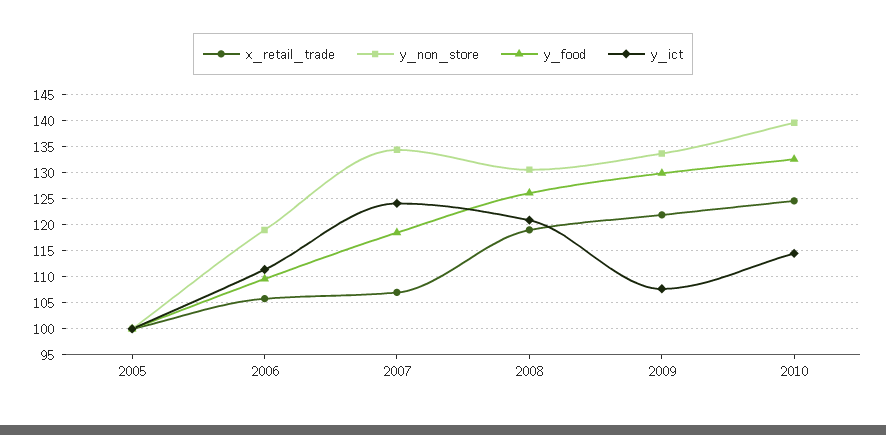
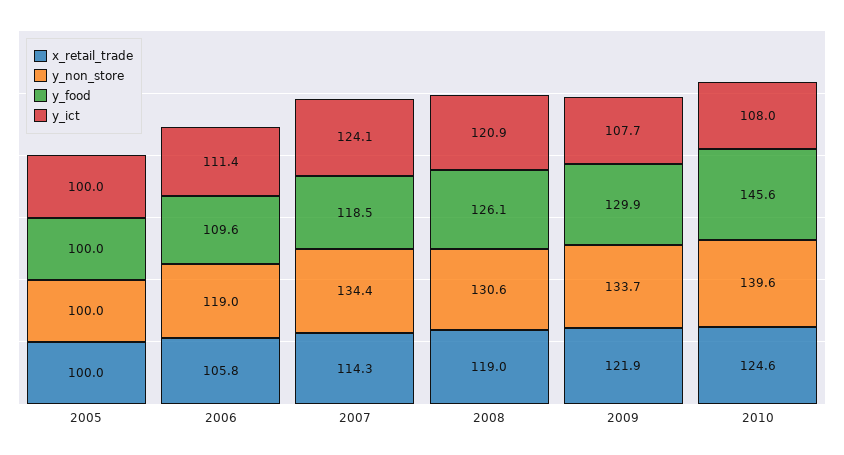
  {
    "x_retail_trade": {
      "2005": 100,
      "2006": 105.8,
-     "2007": 107.5,
+     "2007": 114.3,
      "2008": 119,
      "2009": 121.9,
      "2010": 124.6
    },
    "y_non_store": {
      "2005": 100,
      "2006": 119,
      "2007": 134.4,
      "2008": 130.6,
      "2009": 133.7,
      "2010": 139.6
    },
    "y_food": {
      "2005": 100,
      "2006": 109.6,
      "2007": 118.5,
      "2008": 126.1,
      "2009": 129.9,
-     "2010": 132.5
+     "2010": 145.6
    },
    "y_ict": {
      "2005": 100,
      "2006": 111.4,
      "2007": 124.1,
      "2008": 120.9,
      "2009": 107.7,
-     "2010": 115
+     "2010": 108
    }
  }

